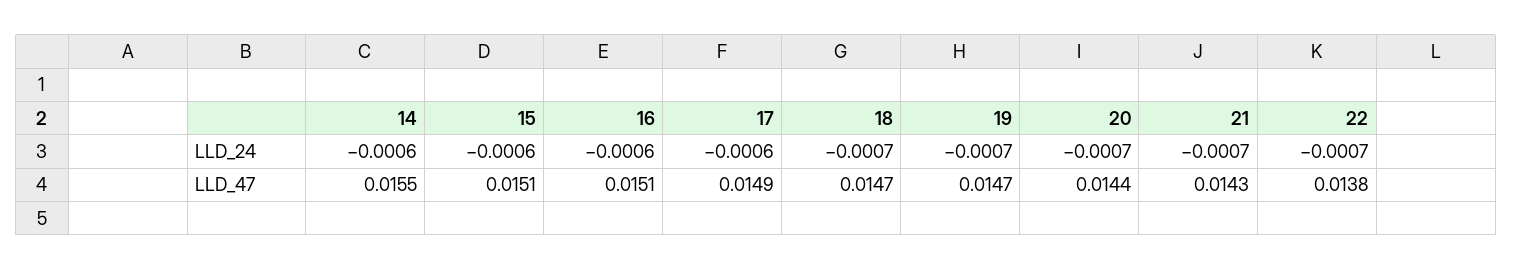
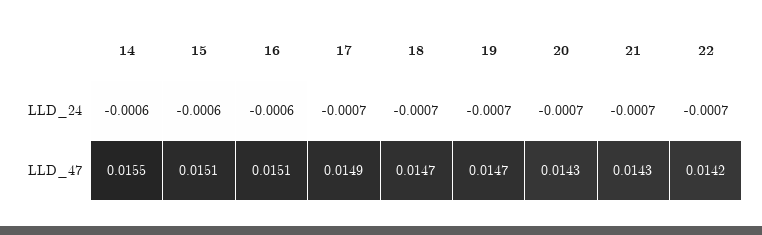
  {
    "14": {
      "LLD_24": -0.0006,
      "LLD_47": 0.0155
    },
    "15": {
      "LLD_24": -0.0006,
      "LLD_47": 0.0151
    },
    "16": {
      "LLD_24": -0.0006,
      "LLD_47": 0.0151
    },
    "17": {
-     "LLD_24": -0.0006,
+     "LLD_24": -0.0007,
      "LLD_47": 0.0149
    },
    "18": {
      "LLD_24": -0.0007,
      "LLD_47": 0.0147
    },
    "19": {
      "LLD_24": -0.0007,
      "LLD_47": 0.0147
    },
    "20": {
      "LLD_24": -0.0007,
-     "LLD_47": 0.0144
+     "LLD_47": 0.0143
    },
    "21": {
      "LLD_24": -0.0007,
      "LLD_47": 0.0143
    },
    "22": {
      "LLD_24": -0.0007,
-     "LLD_47": 0.0138
+     "LLD_47": 0.0142
    }
  }

